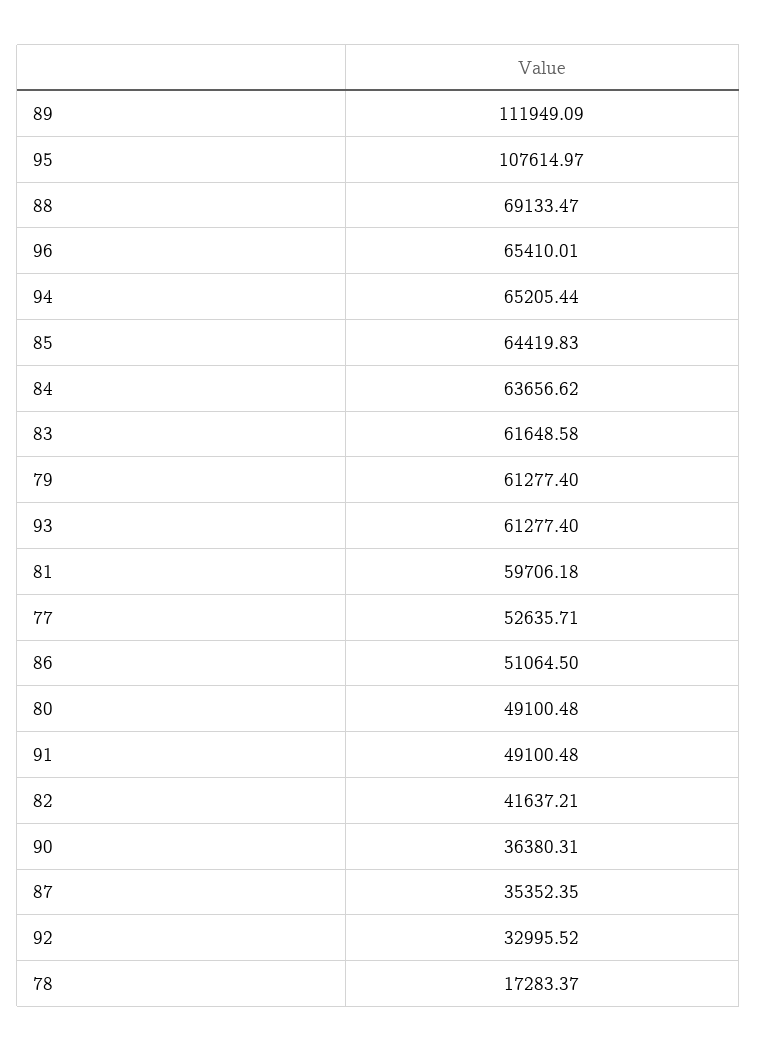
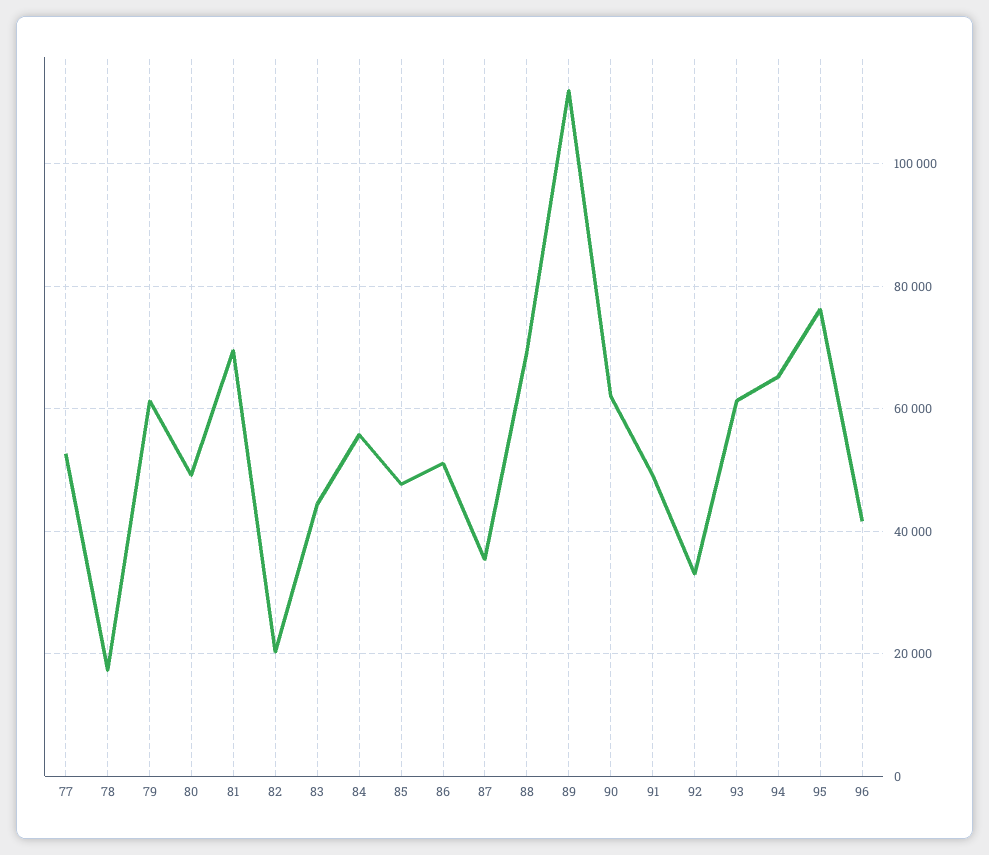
  {
    "89": 111949.09,
-   "95": 107614.97,
+   "95": 76000,
    "88": 69133.47,
-   "96": 65410.01,
+   "96": 42000,
    "94": 65205.44,
-   "85": 64419.83,
+   "85": 48000,
-   "84": 63656.62,
+   "84": 56000,
-   "83": 61648.58,
+   "83": 44000,
    "79": 61277.4,
    "93": 61277.4,
-   "81": 59706.18,
+   "81": 70000,
    "77": 52635.71,
    "86": 51064.5,
    "80": 49100.48,
    "91": 49100.48,
-   "82": 41637.21,
+   "82": 20000,
-   "90": 36380.31,
+   "90": 62000,
    "87": 35352.35,
    "92": 32995.52,
    "78": 17283.37
  }

